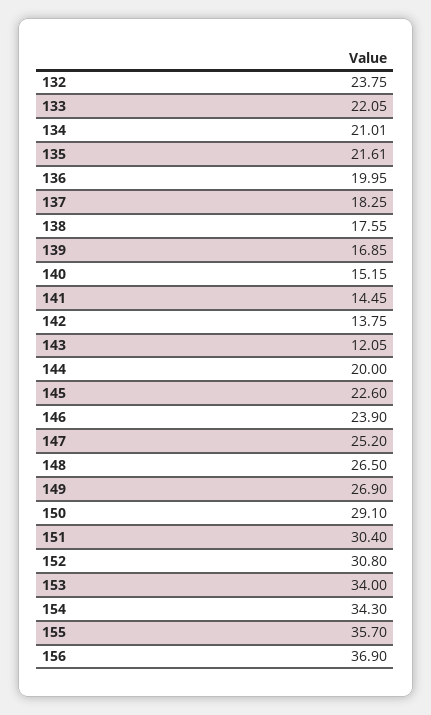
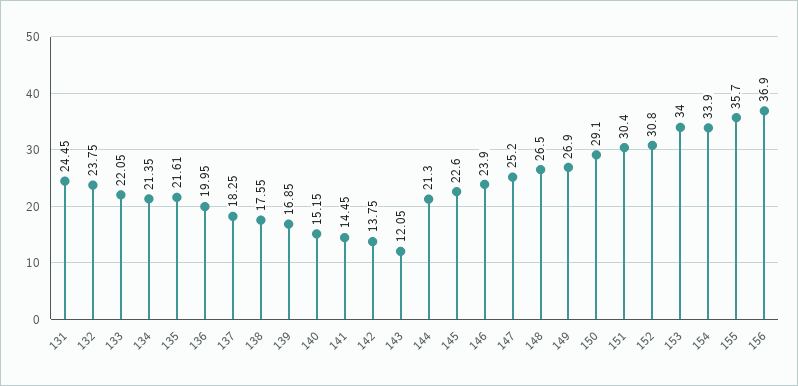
  {
    "132": 23.75,
    "133": 22.05,
-   "134": 21.01,
+   "134": 21.35,
    "135": 21.61,
    "136": 19.95,
    "137": 18.25,
    "138": 17.55,
    "139": 16.85,
    "140": 15.15,
    "141": 14.45,
    "142": 13.75,
    "143": 12.05,
-   "144": 20,
+   "144": 21.3,
    "145": 22.6,
    "146": 23.9,
    "147": 25.2,
    "148": 26.5,
    "149": 26.9,
    "150": 29.1,
    "151": 30.4,
    "152": 30.8,
    "153": 34,
-   "154": 34.3,
+   "154": 33.9,
    "155": 35.7,
-   "156": 36.9
+   "156": 36.9,
+   "131": 24.45
  }

